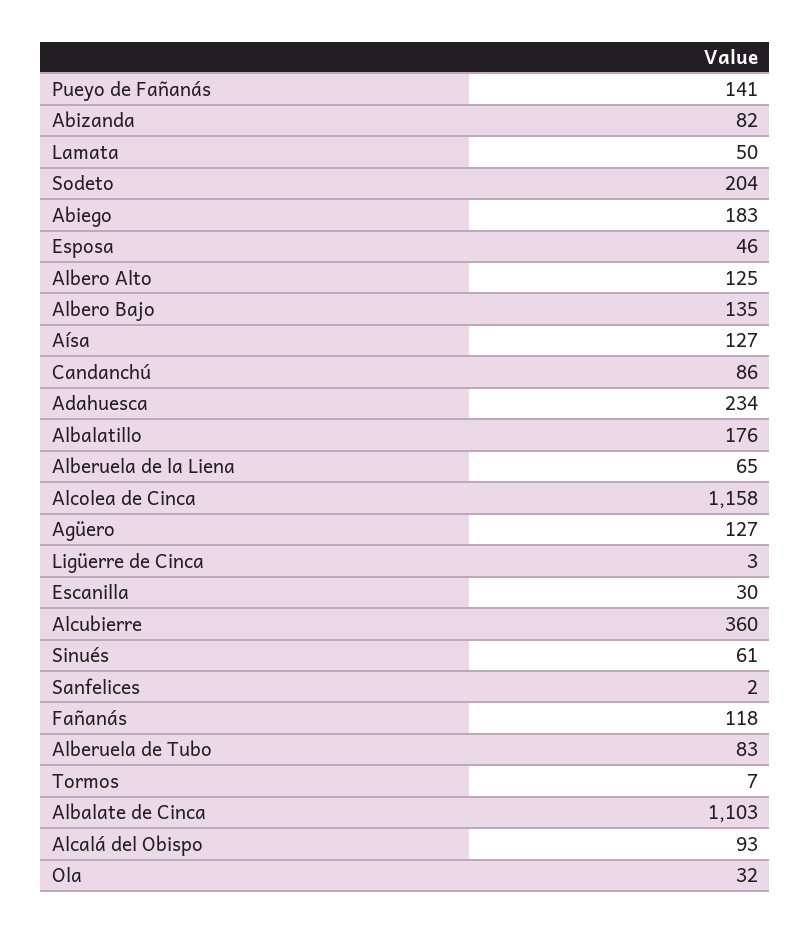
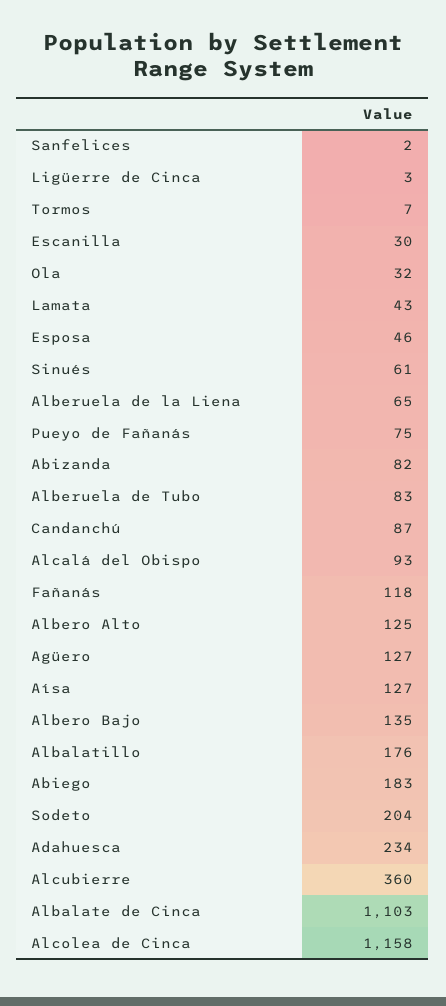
  {
-   "Pueyo de Fañanás": 141,
+   "Pueyo de Fañanás": 75,
    "Abizanda": 82,
-   "Lamata": 50,
+   "Lamata": 43,
    "Sodeto": 204,
    "Abiego": 183,
    "Esposa": 46,
    "Albero Alto": 125,
    "Albero Bajo": 135,
    "Aísa": 127,
-   "Candanchú": 86,
+   "Candanchú": 87,
    "Adahuesca": 234,
    "Albalatillo": 176,
    "Alberuela de la Liena": 65,
    "Alcolea de Cinca": 1158,
    "Agüero": 127,
    "Ligüerre de Cinca": 3,
    "Escanilla": 30,
    "Alcubierre": 360,
    "Sinués": 61,
    "Sanfelices": 2,
    "Fañanás": 118,
    "Alberuela de Tubo": 83,
    "Tormos": 7,
    "Albalate de Cinca": 1103,
    "Alcalá del Obispo": 93,
    "Ola": 32
  }

